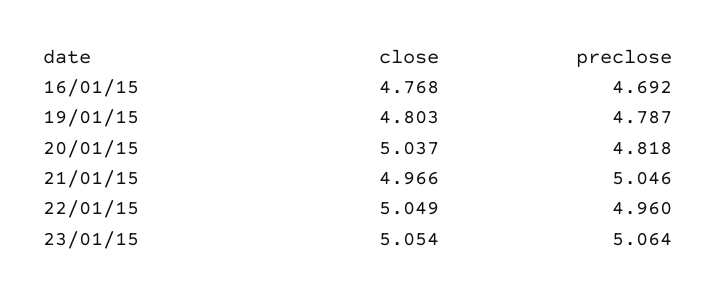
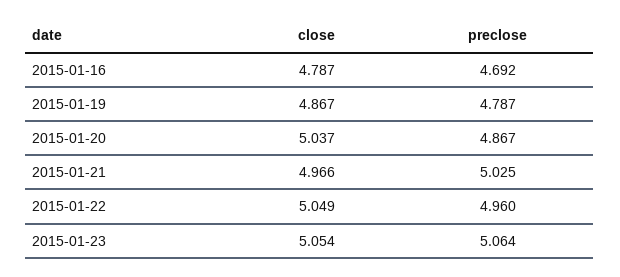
  {
    "close": {
-     "16/01/15": 4.768,
+     "16/01/15": 4.787,
-     "19/01/15": 4.803,
+     "19/01/15": 4.867,
      "20/01/15": 5.037,
      "21/01/15": 4.966,
      "22/01/15": 5.049,
      "23/01/15": 5.054
    },
    "preclose": {
      "16/01/15": 4.692,
      "19/01/15": 4.787,
-     "20/01/15": 4.818,
+     "20/01/15": 4.867,
-     "21/01/15": 5.046,
+     "21/01/15": 5.025,
      "22/01/15": 4.96,
      "23/01/15": 5.064
    }
  }

